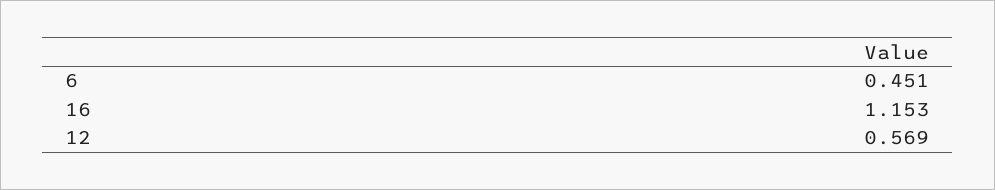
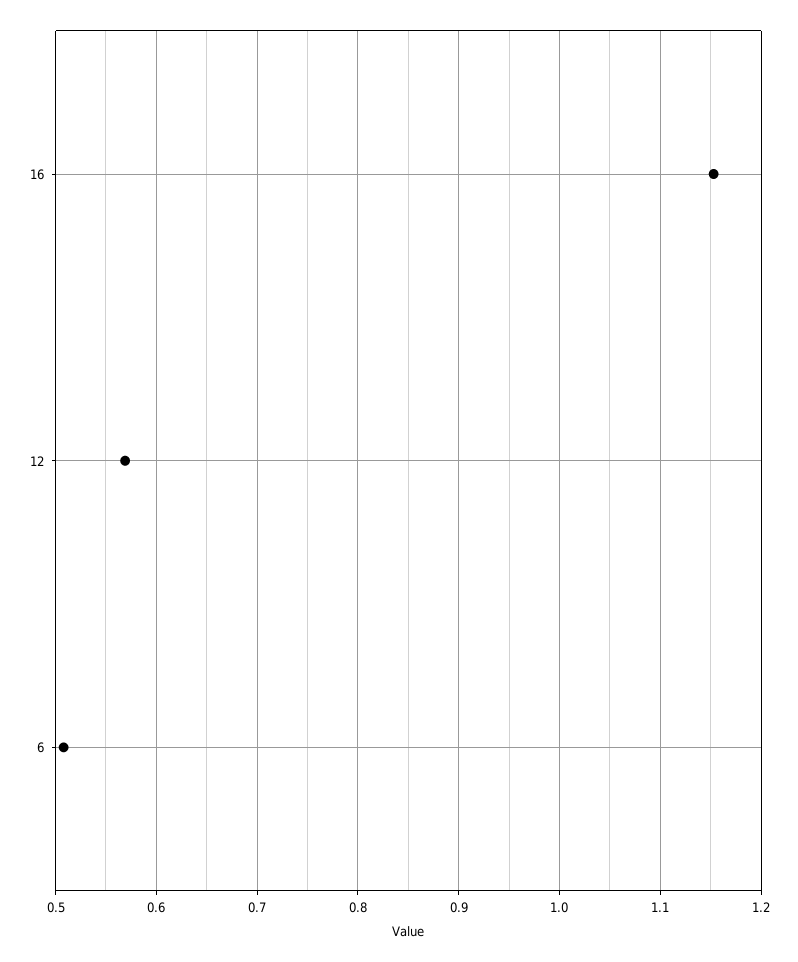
  {
-   "6": 0.451,
+   "6": 0.51,
    "16": 1.153,
    "12": 0.569
  }

